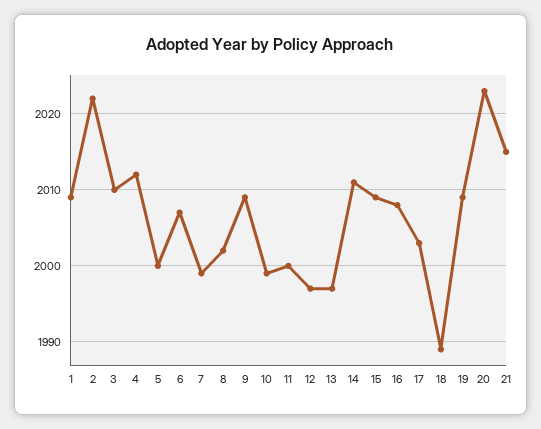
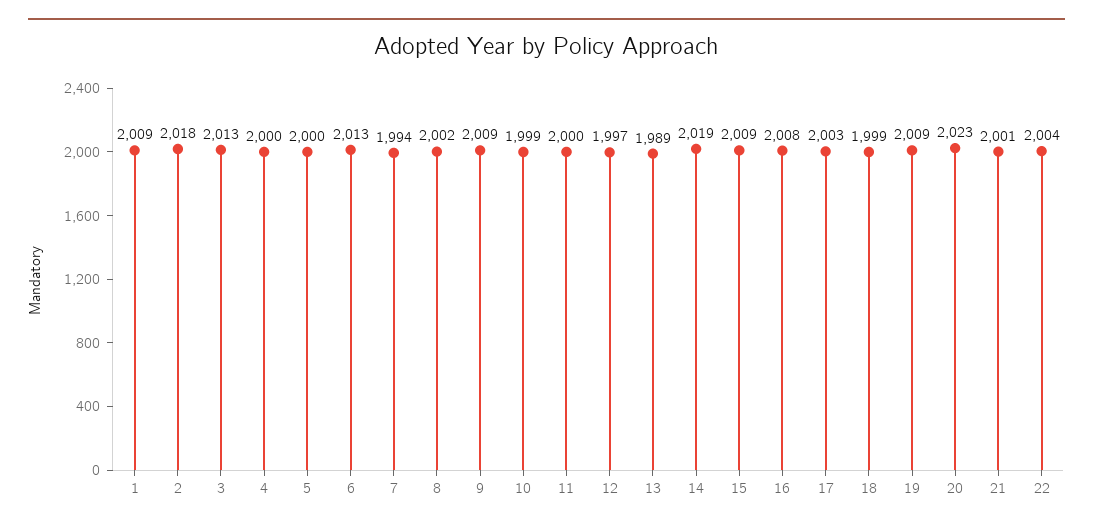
  {
    "1": 2009,
-   "2": 2022,
+   "2": 2018,
-   "3": 2010,
+   "3": 2013,
-   "4": 2012,
+   "4": 2000,
    "5": 2000,
-   "6": 2007,
+   "6": 2013,
-   "7": 1999,
+   "7": 1994,
    "8": 2002,
    "9": 2009,
    "10": 1999,
    "11": 2000,
    "12": 1997,
-   "13": 1997,
+   "13": 1989,
-   "14": 2011,
+   "14": 2019,
    "15": 2009,
    "16": 2008,
    "17": 2003,
-   "18": 1989,
+   "18": 1999,
    "19": 2009,
    "20": 2023,
-   "21": 2015
+   "21": 2001,
+   "22": 2004
  }

